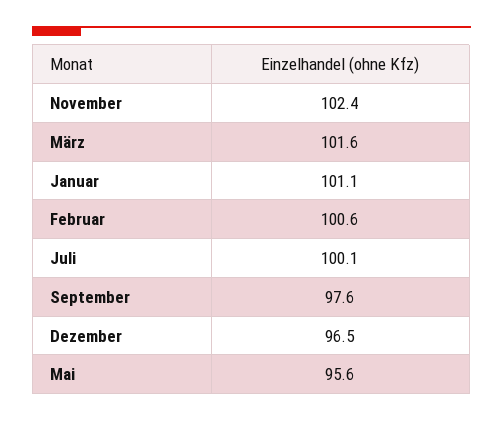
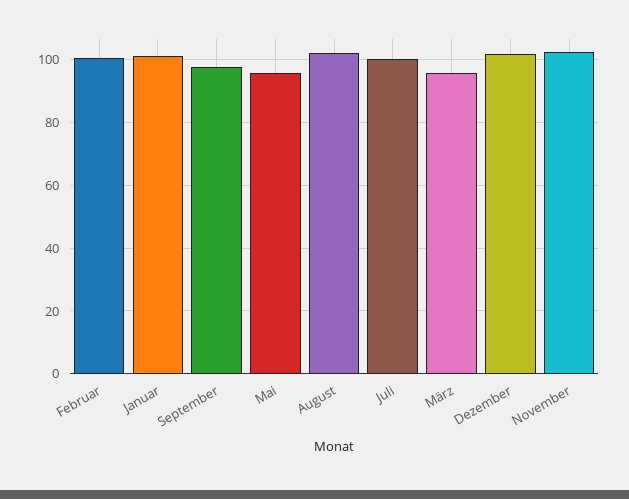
  {
    "November": 102.4,
-   "März": 101.6,
+   "März": 96,
    "Januar": 101.1,
    "Februar": 100.6,
    "Juli": 100.1,
    "September": 97.6,
-   "Dezember": 96.5,
+   "Dezember": 102,
-   "Mai": 95.6
+   "Mai": 95.6,
+   "August": 102
  }

